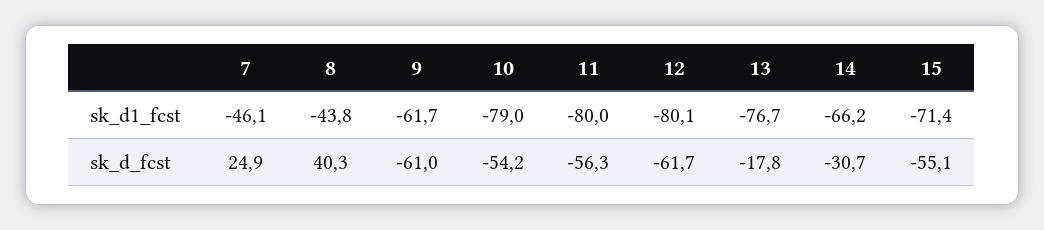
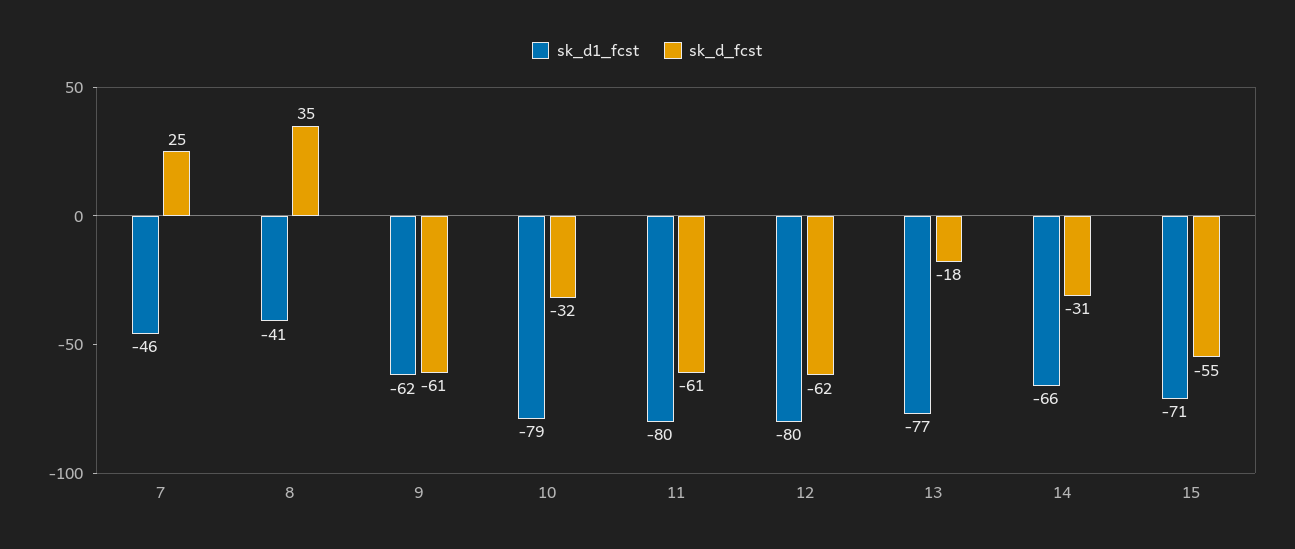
  {
    "sk_d1_fcst": {
      "7": -46.1,
-     "8": -43.8,
+     "8": -41,
      "9": -61.7,
      "10": -79,
      "11": -80,
      "12": -80.1,
      "13": -76.7,
      "14": -66.2,
      "15": -71.4
    },
    "sk_d_fcst": {
      "7": 24.9,
-     "8": 40.3,
+     "8": 35,
      "9": -61,
-     "10": -54.2,
+     "10": -32,
-     "11": -56.3,
+     "11": -61,
      "12": -61.7,
      "13": -17.8,
      "14": -30.7,
      "15": -55.1
    }
  }

